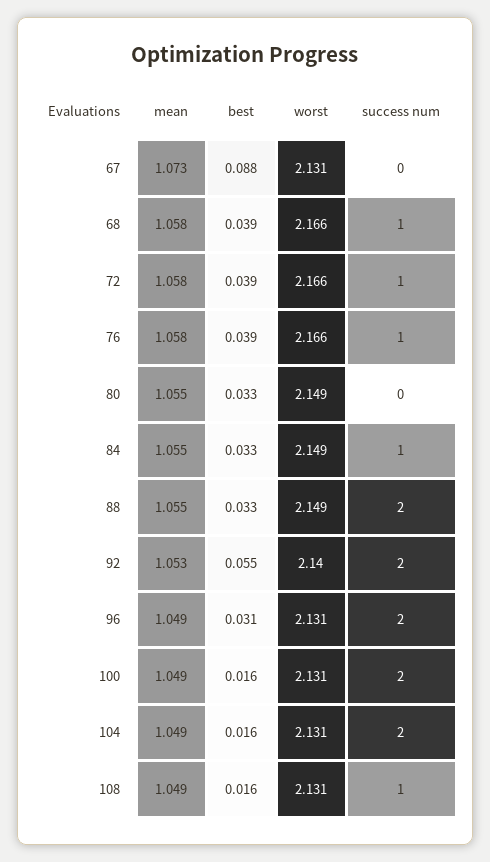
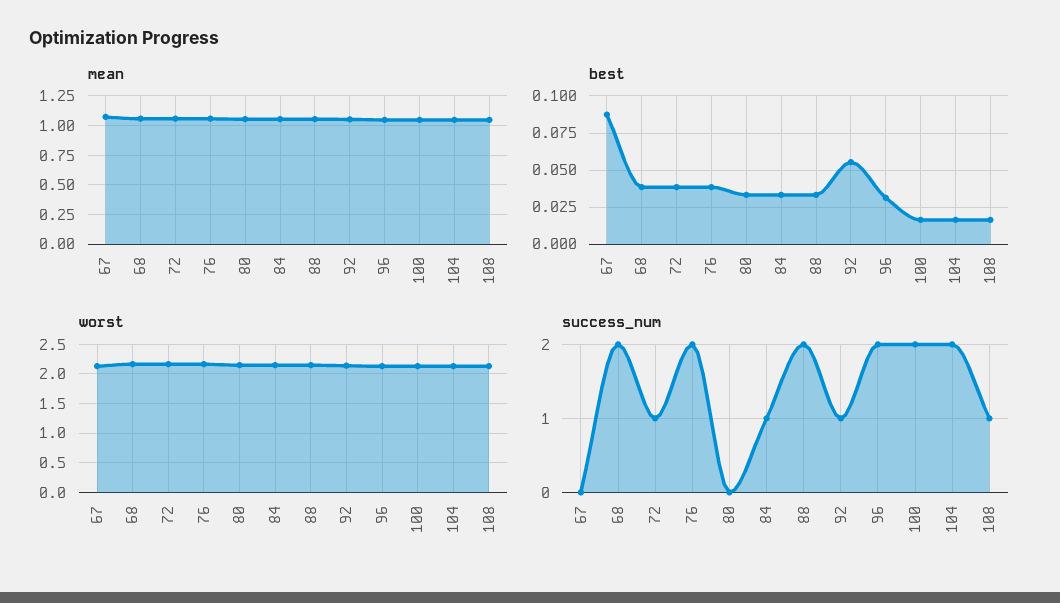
  {
    "mean": {
      "67": 1.073,
      "68": 1.058,
      "72": 1.058,
      "76": 1.058,
      "80": 1.055,
      "84": 1.055,
      "88": 1.055,
      "92": 1.053,
      "96": 1.049,
      "100": 1.049,
      "104": 1.049,
      "108": 1.049
    },
    "best": {
      "67": 0.088,
      "68": 0.039,
      "72": 0.039,
      "76": 0.039,
      "80": 0.033,
      "84": 0.033,
      "88": 0.033,
      "92": 0.055,
      "96": 0.031,
      "100": 0.016,
      "104": 0.016,
      "108": 0.016
    },
    "worst": {
      "67": 2.131,
      "68": 2.166,
      "72": 2.166,
      "76": 2.166,
      "80": 2.149,
      "84": 2.149,
      "88": 2.149,
      "92": 2.14,
      "96": 2.131,
      "100": 2.131,
      "104": 2.131,
      "108": 2.131
    },
    "success num": {
      "67": 0,
-     "68": 1,
+     "68": 2,
      "72": 1,
-     "76": 1,
+     "76": 2,
      "80": 0,
      "84": 1,
      "88": 2,
-     "92": 2,
+     "92": 1,
      "96": 2,
      "100": 2,
      "104": 2,
      "108": 1
    }
  }

